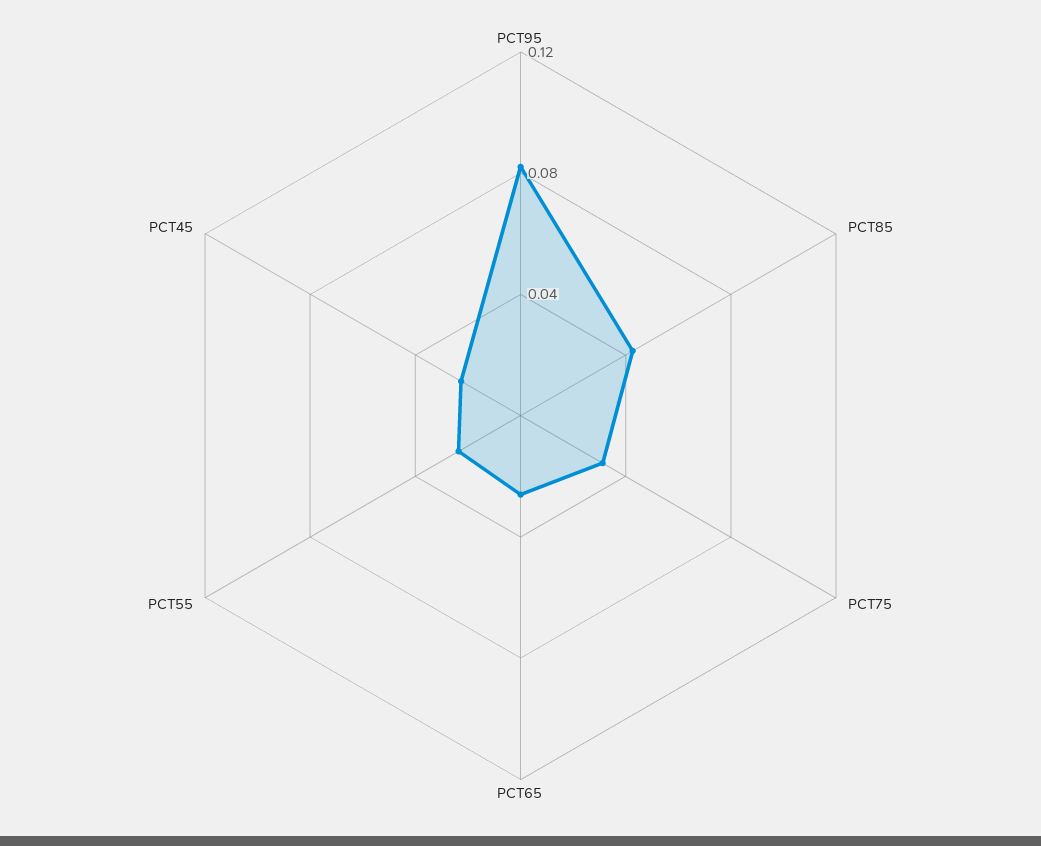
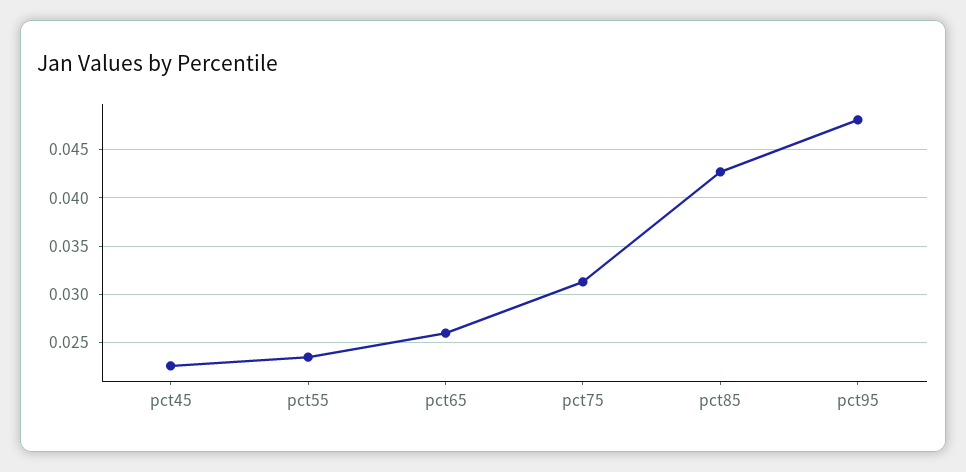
  {
-   "PCT95": 0.08,
+   "PCT95": 0.048,
    "PCT85": 0.043,
    "PCT75": 0.031,
    "PCT65": 0.026,
    "PCT55": 0.024,
    "PCT45": 0.023
  }

